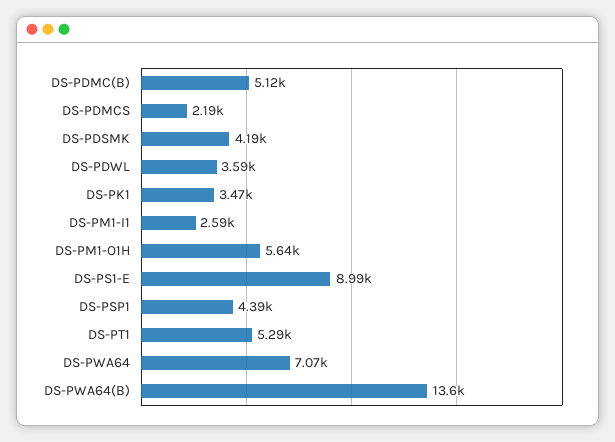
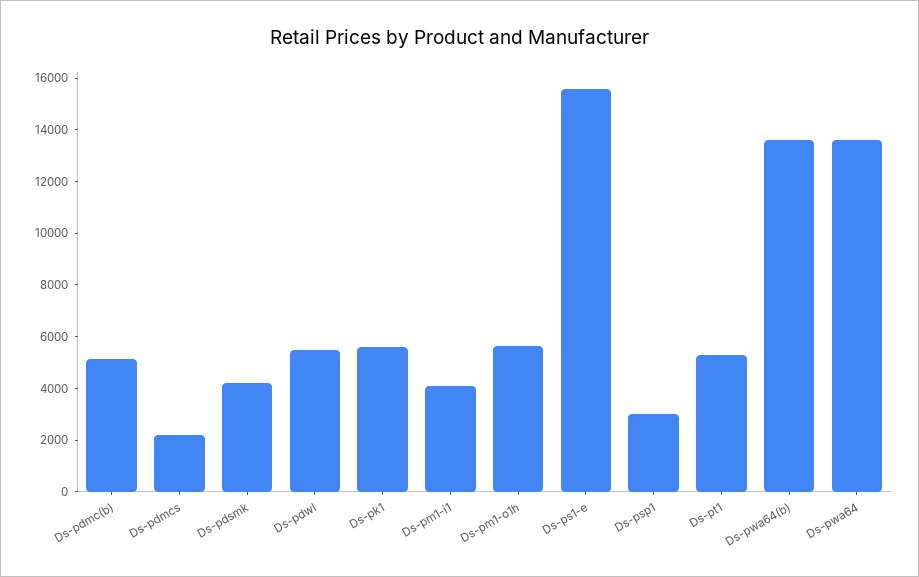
  {
    "DS-PDMC(B)": 5120,
    "DS-PDMCS": 2190,
    "DS-PDSMK": 4190,
-   "DS-PDWL": 3590,
+   "DS-PDWL": 5500,
-   "DS-PK1": 3470,
+   "DS-PK1": 5500,
-   "DS-PM1-I1": 2590,
+   "DS-PM1-I1": 4000,
    "DS-PM1-O1H": 5640,
-   "DS-PS1-E": 8990,
+   "DS-PS1-E": 15500,
-   "DS-PSP1": 4390,
+   "DS-PSP1": 3000,
    "DS-PT1": 5290,
-   "DS-PWA64": 7070,
+   "DS-PWA64": 13500,
    "DS-PWA64(B)": 13600
  }

